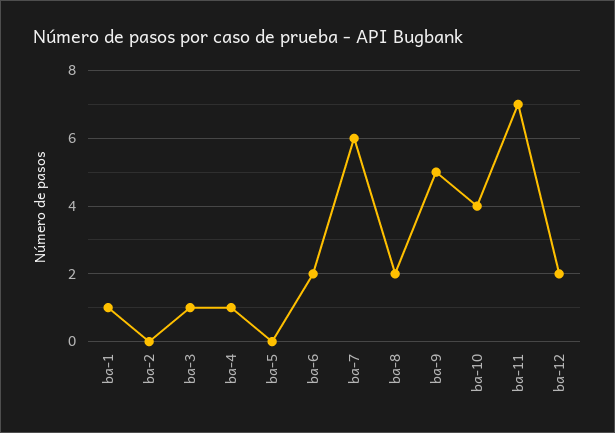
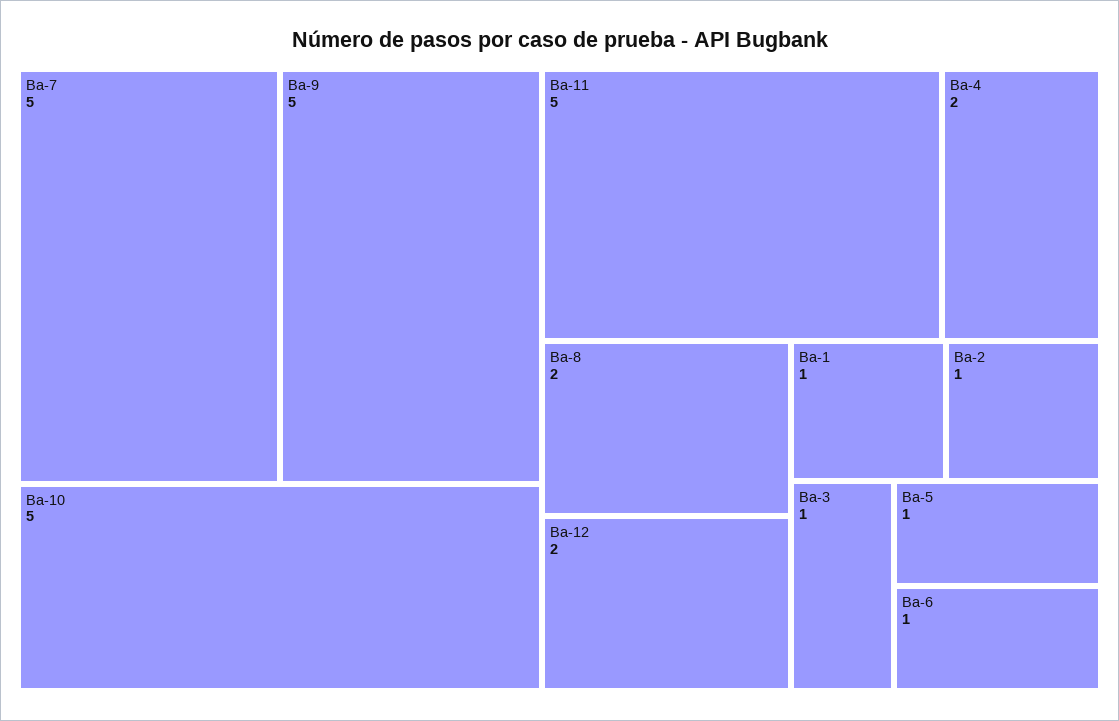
  {
    "ba-1": 1,
-   "ba-2": 0,
+   "ba-2": 1,
    "ba-3": 1,
-   "ba-4": 1,
+   "ba-4": 2,
-   "ba-5": 0,
+   "ba-5": 1,
-   "ba-6": 2,
+   "ba-6": 1,
-   "ba-7": 6,
+   "ba-7": 5,
    "ba-8": 2,
    "ba-9": 5,
-   "ba-10": 4,
+   "ba-10": 5,
-   "ba-11": 7,
+   "ba-11": 5,
    "ba-12": 2
  }

